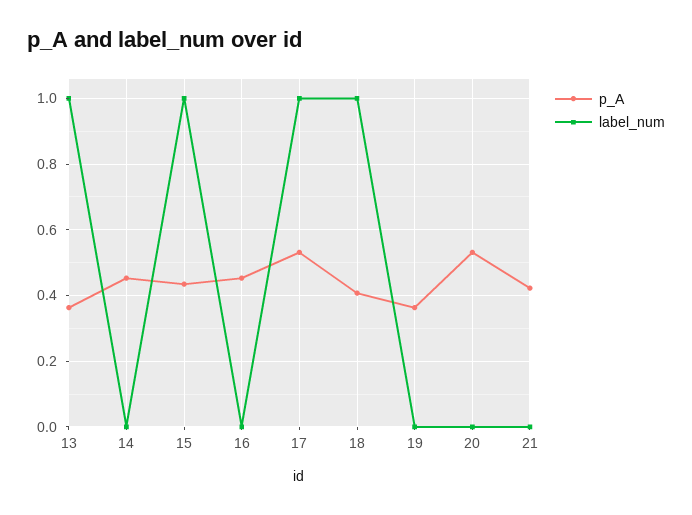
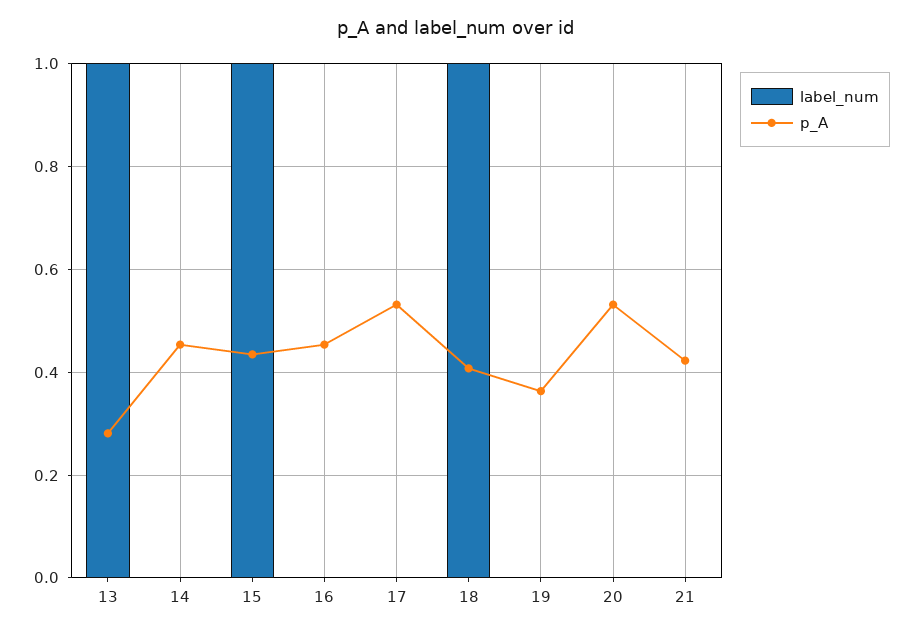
  {
    "p_A": {
-     "13": 0.36,
+     "13": 0.28,
      "14": 0.46,
      "15": 0.44,
      "16": 0.46,
      "17": 0.54,
      "18": 0.4,
      "19": 0.36,
      "20": 0.54,
      "21": 0.42
    },
    "label_num": {
      "13": 1,
      "14": 0,
      "15": 1,
      "16": 0,
-     "17": 1,
+     "17": 0,
      "18": 1,
      "19": 0,
      "20": 0,
      "21": 0
    }
  }

